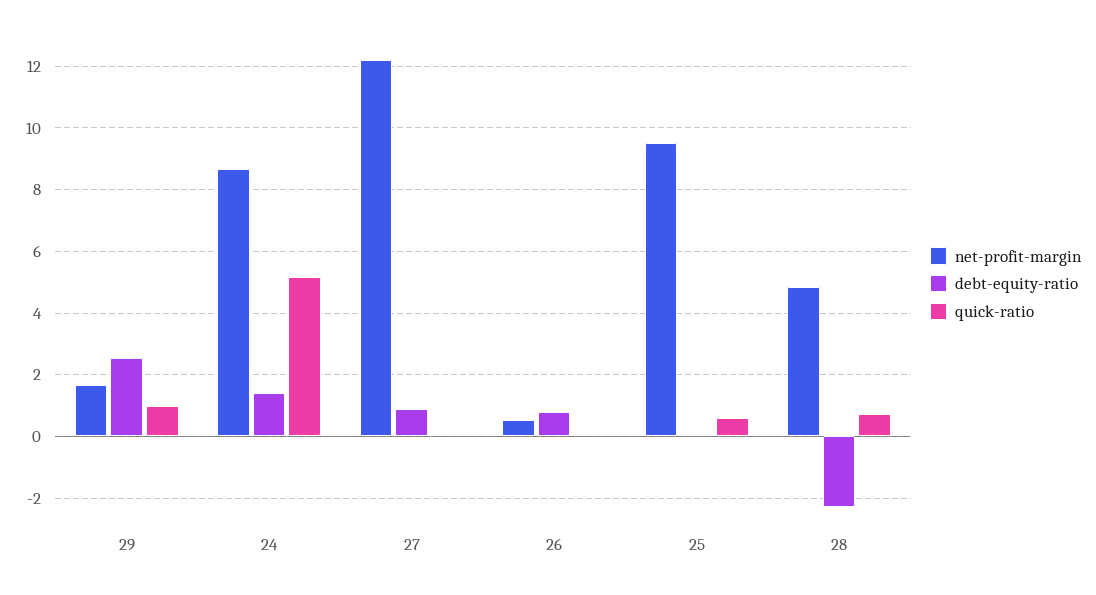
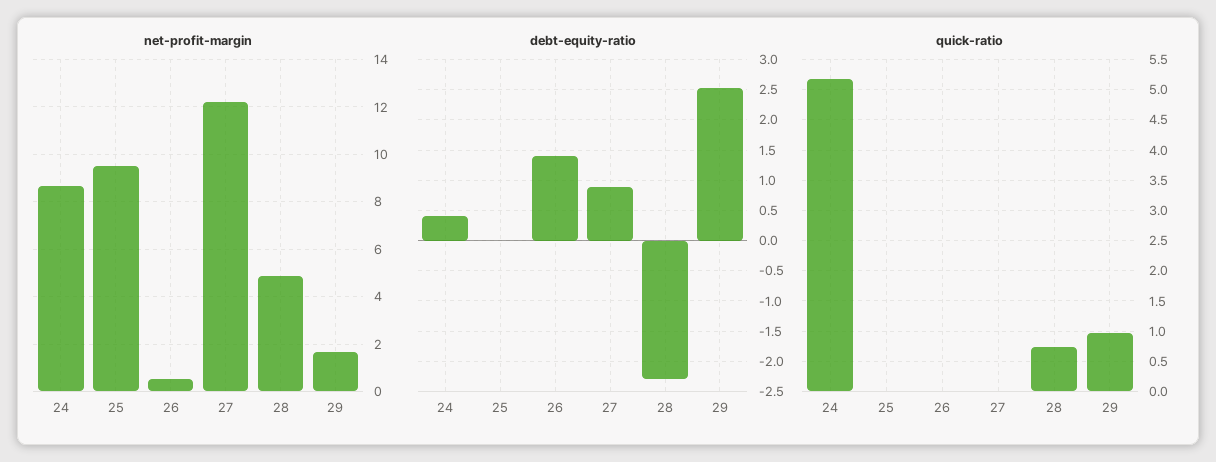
  {
    "net-profit-margin": {
      "29": 1.6,
      "24": 8.6,
      "27": 12.2,
      "26": 0.6,
      "25": 9.6,
      "28": 4.8
    },
    "debt-equity-ratio": {
      "29": 2.5,
-     "24": 1.4,
+     "24": 0.4,
      "27": 0.9,
-     "26": 0.8,
+     "26": 1.4,
      "25": 0,
      "28": -2.3
    },
    "quick-ratio": {
      "29": 1,
      "24": 5.2,
      "27": 0,
      "26": 0,
-     "25": 0.6,
+     "25": 0,
      "28": 0.7
    }
  }

